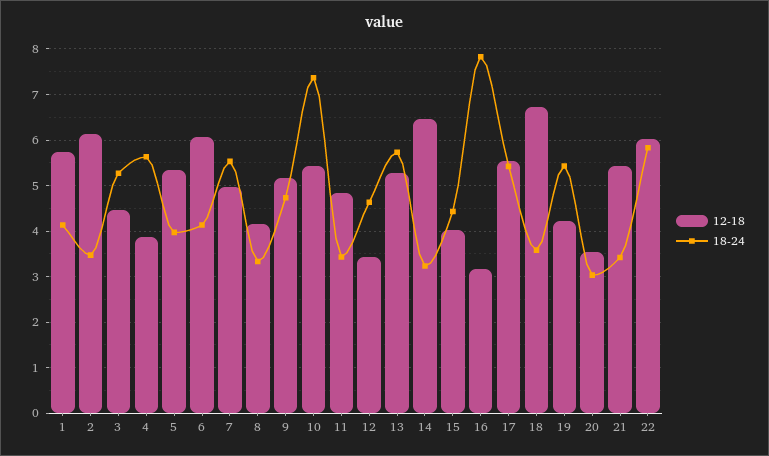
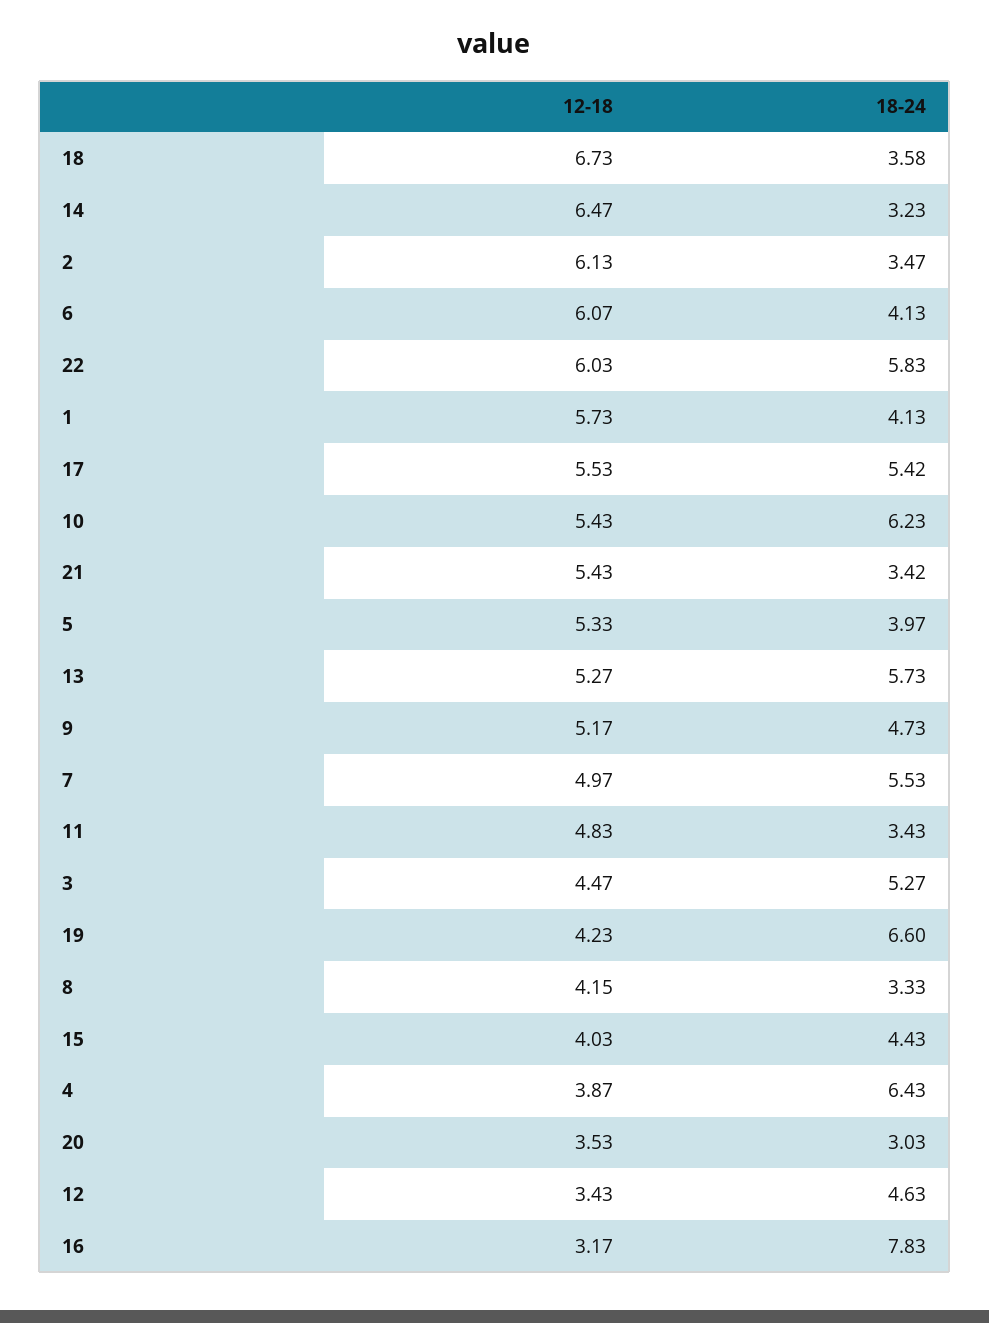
  {
    "12-18": {
      "1": 5.73,
      "2": 6.13,
      "3": 4.47,
      "4": 3.87,
      "5": 5.33,
      "6": 6.07,
      "7": 4.97,
      "8": 4.15,
      "9": 5.17,
      "10": 5.43,
      "11": 4.83,
      "12": 3.43,
      "13": 5.27,
      "14": 6.47,
      "15": 4.03,
      "16": 3.17,
      "17": 5.53,
      "18": 6.73,
      "19": 4.23,
      "20": 3.53,
      "21": 5.43,
      "22": 6.03
    },
    "18-24": {
      "1": 4.13,
      "2": 3.47,
      "3": 5.27,
-     "4": 5.6,
+     "4": 6.43,
      "5": 3.97,
      "6": 4.13,
      "7": 5.53,
      "8": 3.33,
      "9": 4.73,
-     "10": 7.4,
+     "10": 6.23,
      "11": 3.43,
      "12": 4.63,
      "13": 5.73,
      "14": 3.23,
      "15": 4.43,
      "16": 7.83,
      "17": 5.42,
      "18": 3.58,
-     "19": 5.4,
+     "19": 6.6,
      "20": 3.03,
      "21": 3.42,
      "22": 5.83
    }
  }

